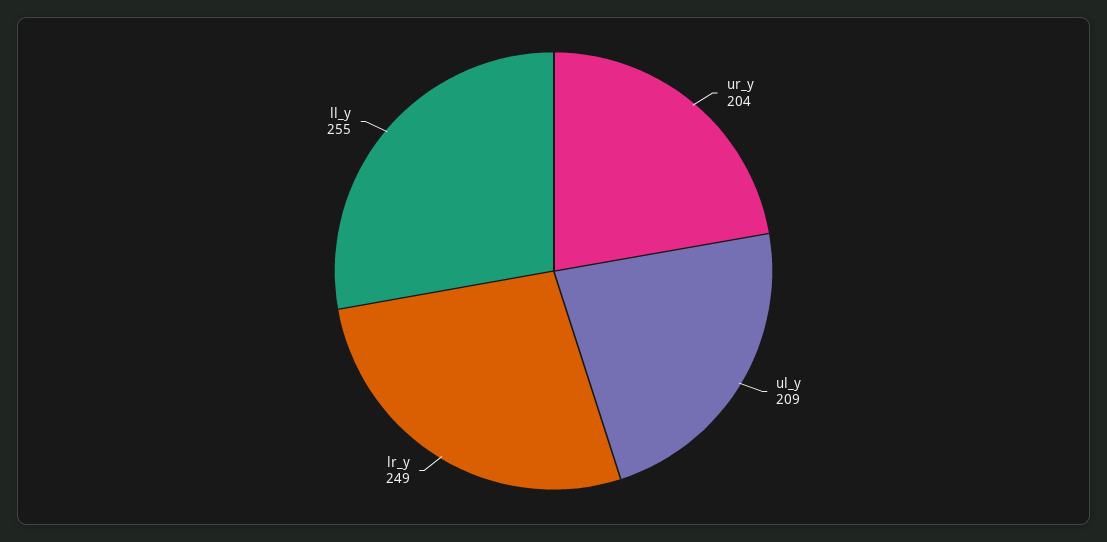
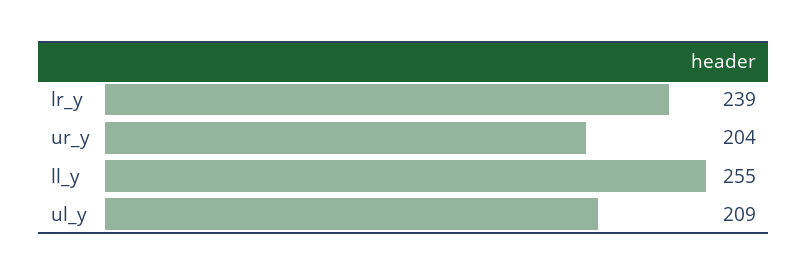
  {
    "ur_y": 204,
    "ul_y": 209,
-   "lr_y": 249,
+   "lr_y": 239,
    "ll_y": 255
  }

